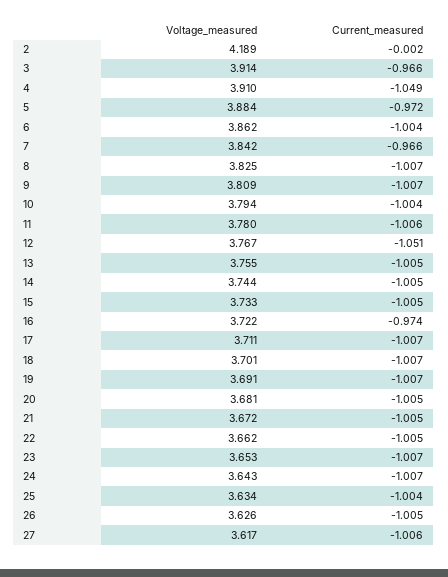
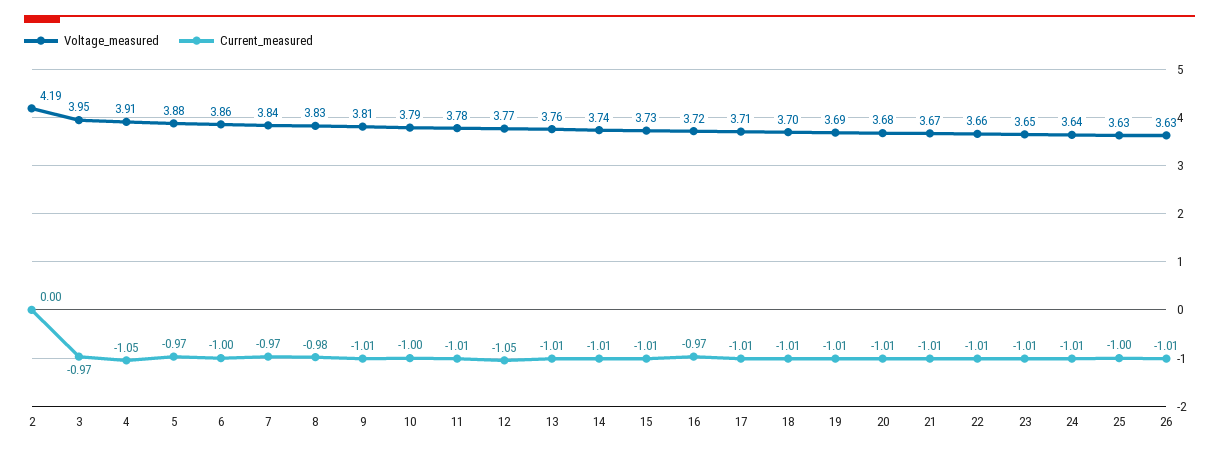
  {
    "Voltage_measured": {
      "2": 4.189,
-     "3": 3.914,
+     "3": 3.95,
      "4": 3.91,
      "5": 3.884,
      "6": 3.862,
      "7": 3.842,
      "8": 3.825,
      "9": 3.809,
      "10": 3.794,
      "11": 3.78,
      "12": 3.767,
      "13": 3.755,
      "14": 3.744,
      "15": 3.733,
      "16": 3.722,
      "17": 3.711,
      "18": 3.701,
      "19": 3.691,
      "20": 3.681,
      "21": 3.672,
      "22": 3.662,
      "23": 3.653,
      "24": 3.643,
      "25": 3.634,
-     "26": 3.626,
+     "26": 3.626
-     "27": 3.617
    },
    "Current_measured": {
      "2": -0.002,
      "3": -0.966,
      "4": -1.049,
      "5": -0.972,
      "6": -1.004,
      "7": -0.966,
-     "8": -1.007,
+     "8": -0.98,
      "9": -1.007,
      "10": -1.004,
      "11": -1.006,
      "12": -1.051,
      "13": -1.005,
      "14": -1.005,
      "15": -1.005,
      "16": -0.974,
      "17": -1.007,
      "18": -1.007,
      "19": -1.007,
      "20": -1.005,
      "21": -1.005,
      "22": -1.005,
      "23": -1.007,
      "24": -1.007,
      "25": -1.004,
-     "26": -1.005,
+     "26": -1.005
-     "27": -1.006
    }
  }

